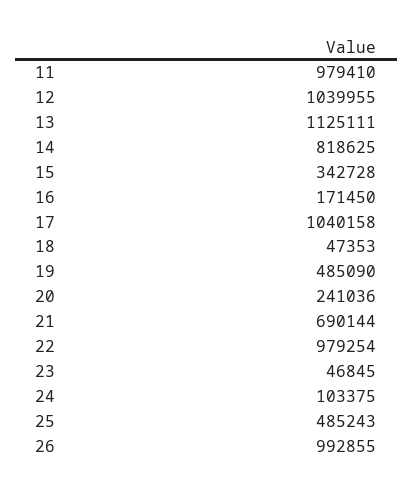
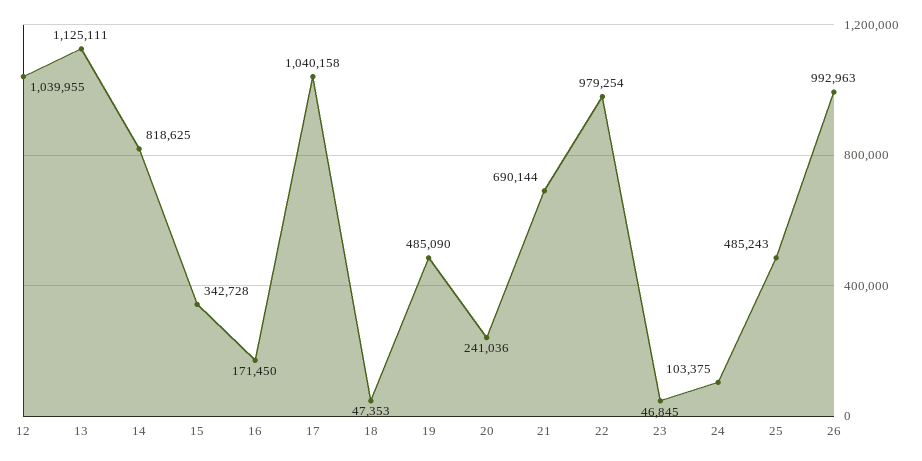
  {
-   "11": 979410,
    "12": 1039955,
    "13": 1125111,
    "14": 818625,
    "15": 342728,
    "16": 171450,
    "17": 1040158,
    "18": 47353,
    "19": 485090,
    "20": 241036,
    "21": 690144,
    "22": 979254,
    "23": 46845,
    "24": 103375,
    "25": 485243,
-   "26": 992855
+   "26": 992963
  }

